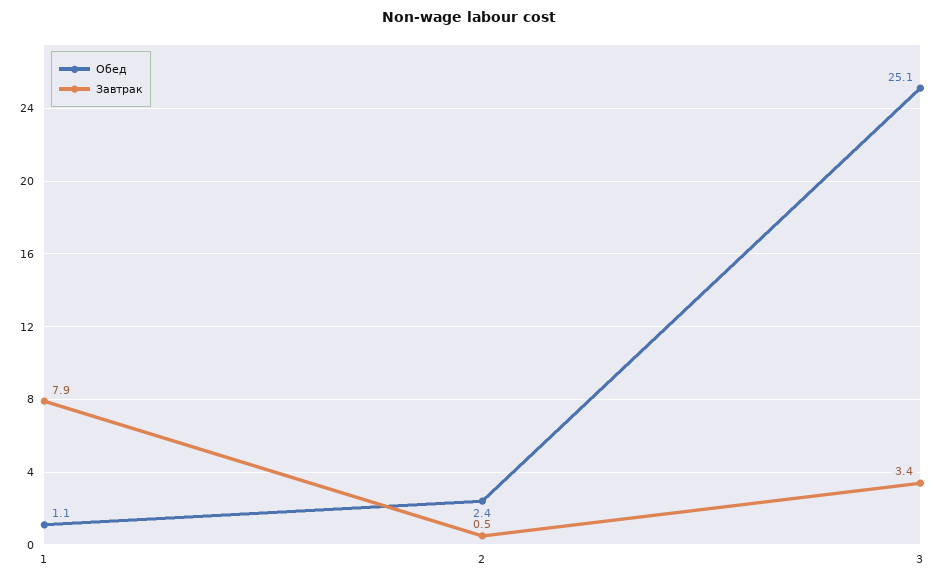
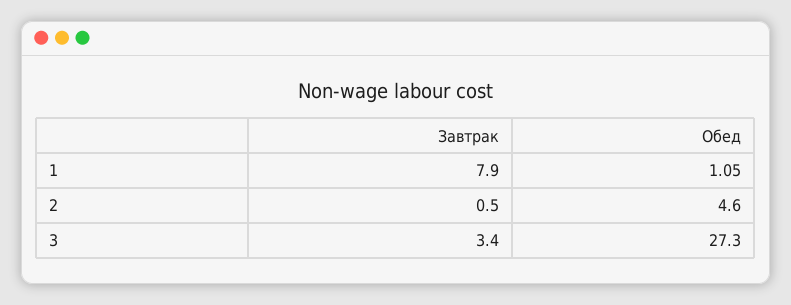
  {
    "Обед": {
      "1": 1.05,
-     "2": 2.4,
+     "2": 4.6,
-     "3": 25.1
+     "3": 27.3
    },
    "Завтрак": {
      "1": 7.9,
      "2": 0.5,
      "3": 3.4
    }
  }

